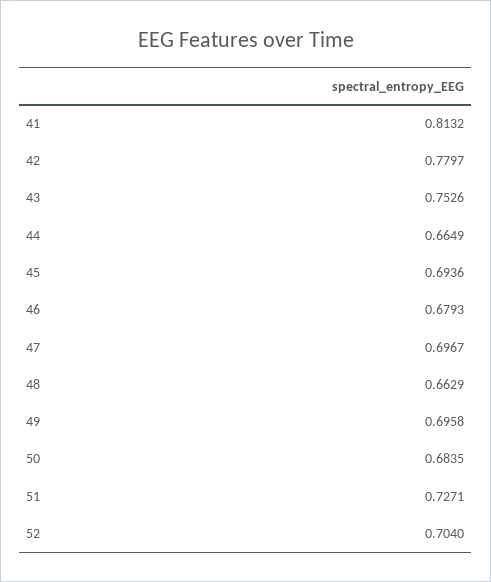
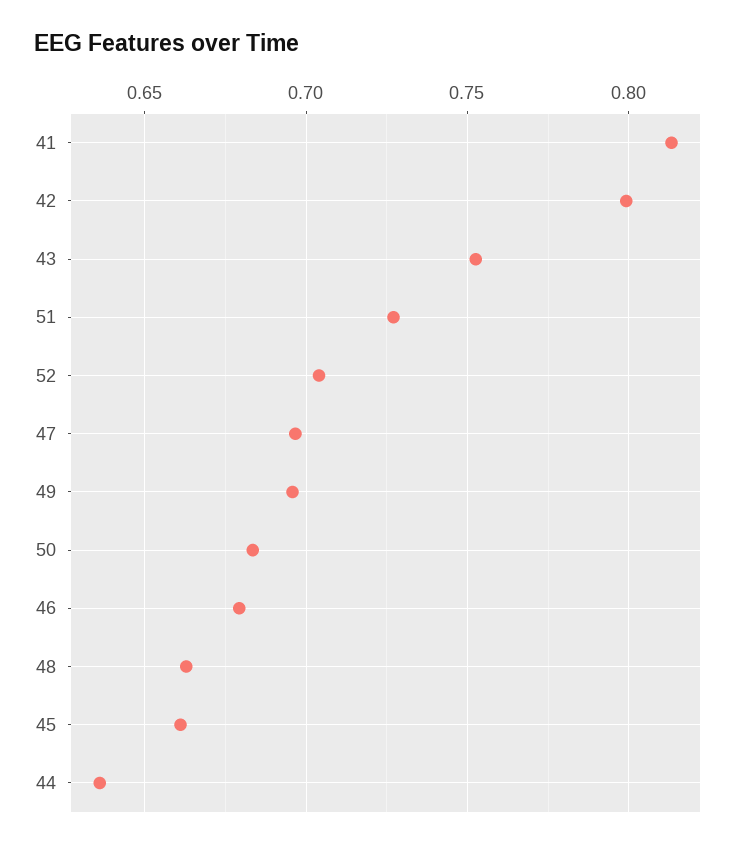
  {
    "41": 0.8132,
-   "42": 0.7797,
+   "42": 0.8,
    "43": 0.7526,
-   "44": 0.6649,
+   "44": 0.635,
-   "45": 0.6936,
+   "45": 0.66,
    "46": 0.6793,
    "47": 0.6967,
    "48": 0.6629,
    "49": 0.6958,
    "50": 0.6835,
    "51": 0.7271,
    "52": 0.704
  }

